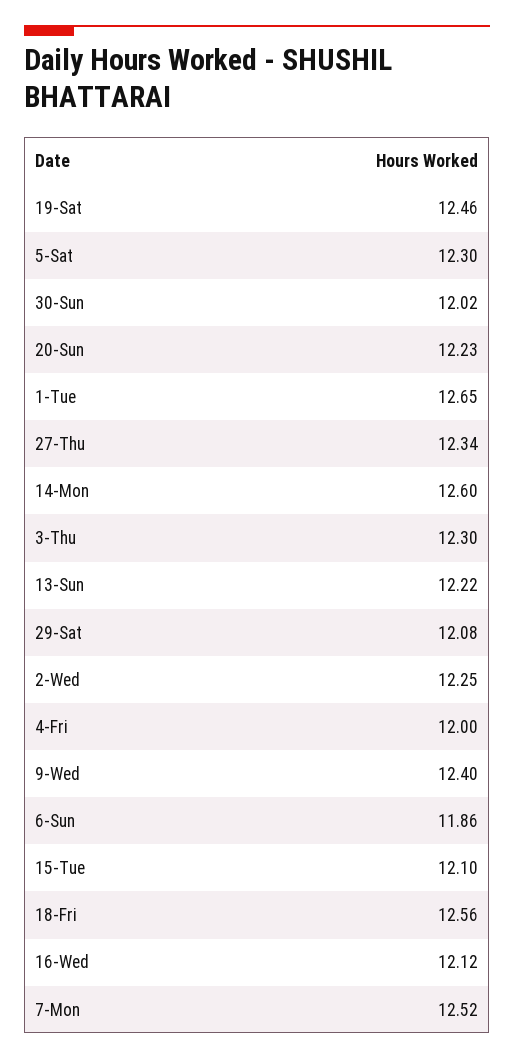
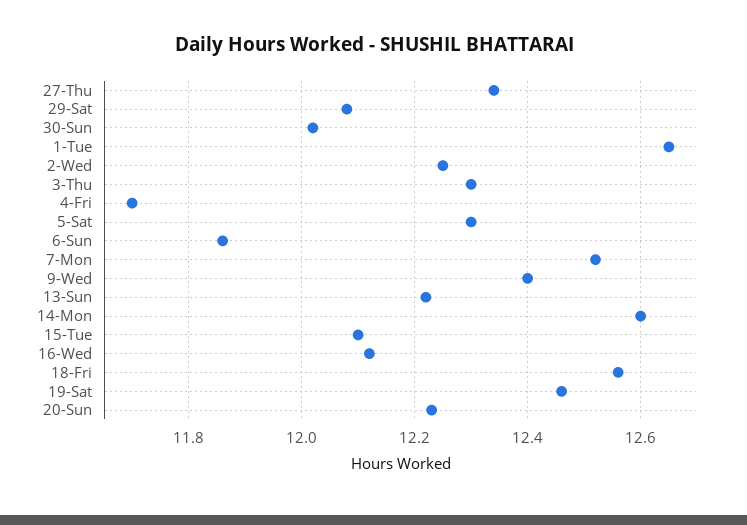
  {
    "19-Sat": 12.46,
    "5-Sat": 12.3,
    "30-Sun": 12.02,
    "20-Sun": 12.23,
    "1-Tue": 12.65,
    "27-Thu": 12.34,
    "14-Mon": 12.6,
    "3-Thu": 12.3,
    "13-Sun": 12.22,
    "29-Sat": 12.08,
    "2-Wed": 12.25,
-   "4-Fri": 12,
+   "4-Fri": 11.7,
    "9-Wed": 12.4,
    "6-Sun": 11.86,
    "15-Tue": 12.1,
    "18-Fri": 12.56,
    "16-Wed": 12.12,
    "7-Mon": 12.52
  }

